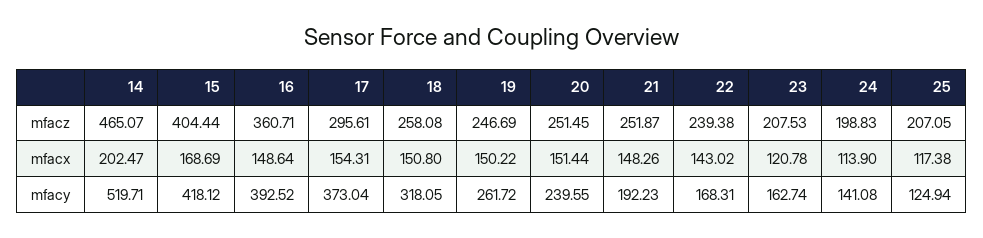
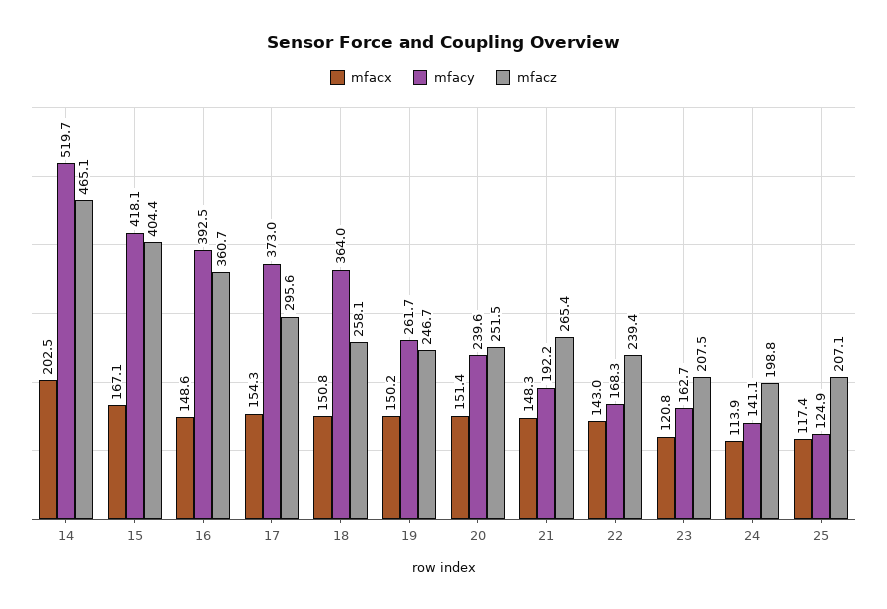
  {
    "mfacz": {
      "14": 465.07,
      "15": 404.44,
      "16": 360.71,
      "17": 295.61,
      "18": 258.08,
      "19": 246.69,
      "20": 251.45,
-     "21": 251.87,
+     "21": 265.4,
      "22": 239.38,
      "23": 207.53,
      "24": 198.83,
      "25": 207.05
    },
    "mfacx": {
      "14": 202.47,
-     "15": 168.69,
+     "15": 167.1,
      "16": 148.64,
      "17": 154.31,
      "18": 150.8,
      "19": 150.22,
      "20": 151.44,
      "21": 148.26,
      "22": 143.02,
      "23": 120.78,
      "24": 113.9,
      "25": 117.38
    },
    "mfacy": {
      "14": 519.71,
      "15": 418.12,
      "16": 392.52,
      "17": 373.04,
-     "18": 318.05,
+     "18": 364,
      "19": 261.72,
      "20": 239.55,
      "21": 192.23,
      "22": 168.31,
      "23": 162.74,
      "24": 141.08,
      "25": 124.94
    }
  }

